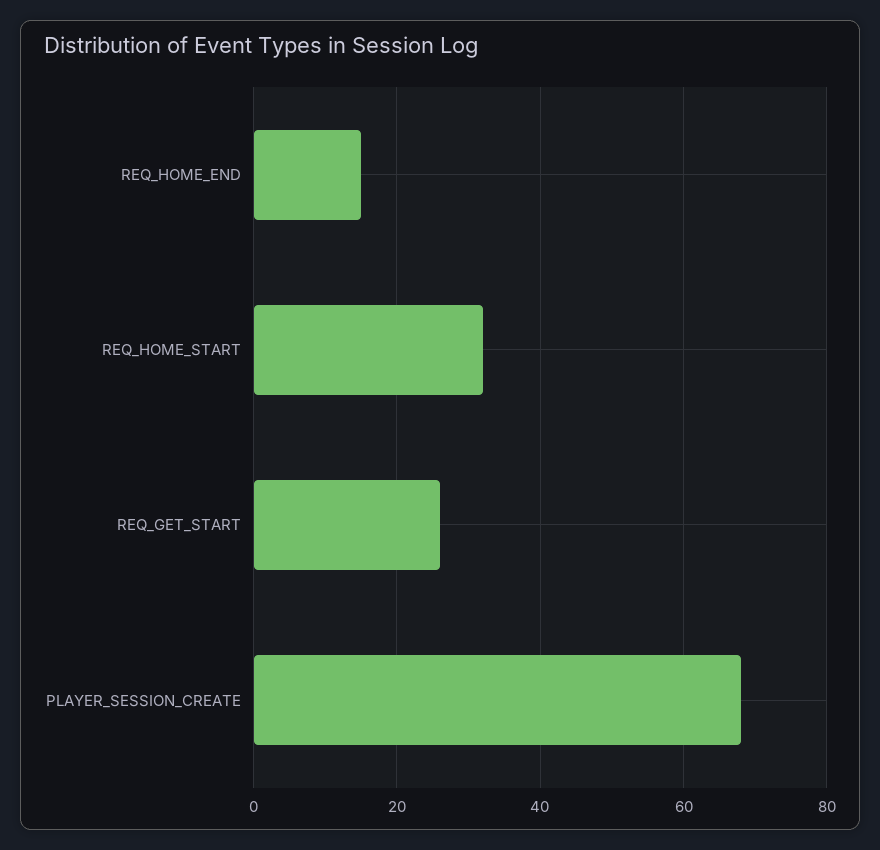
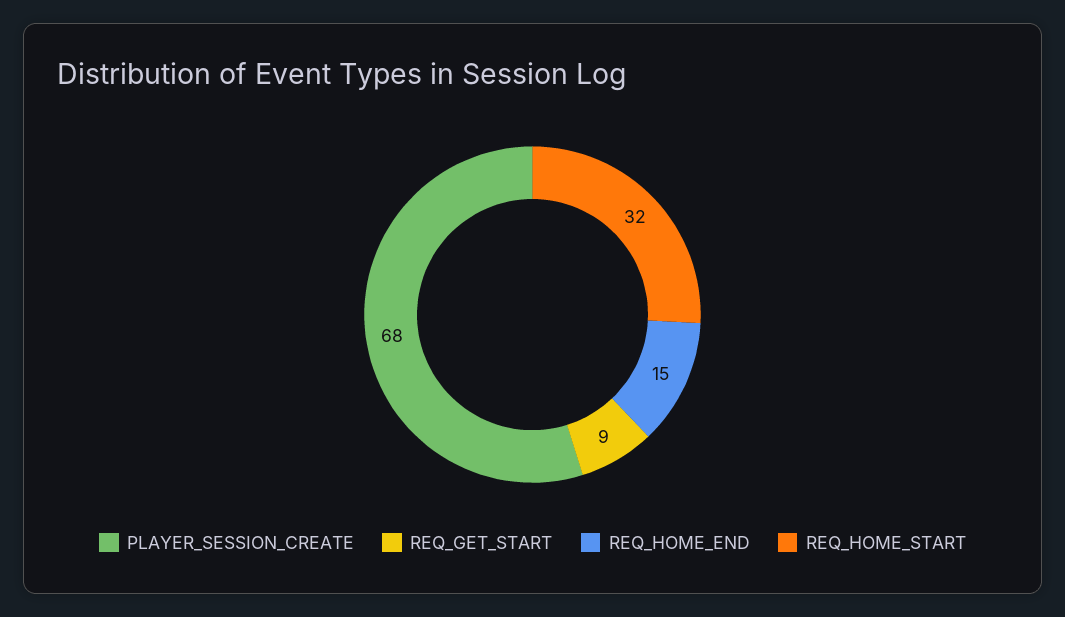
  {
    "REQ_HOME_END": 15,
    "REQ_HOME_START": 32,
-   "REQ_GET_START": 25,
+   "REQ_GET_START": 9,
    "PLAYER_SESSION_CREATE": 68
  }

